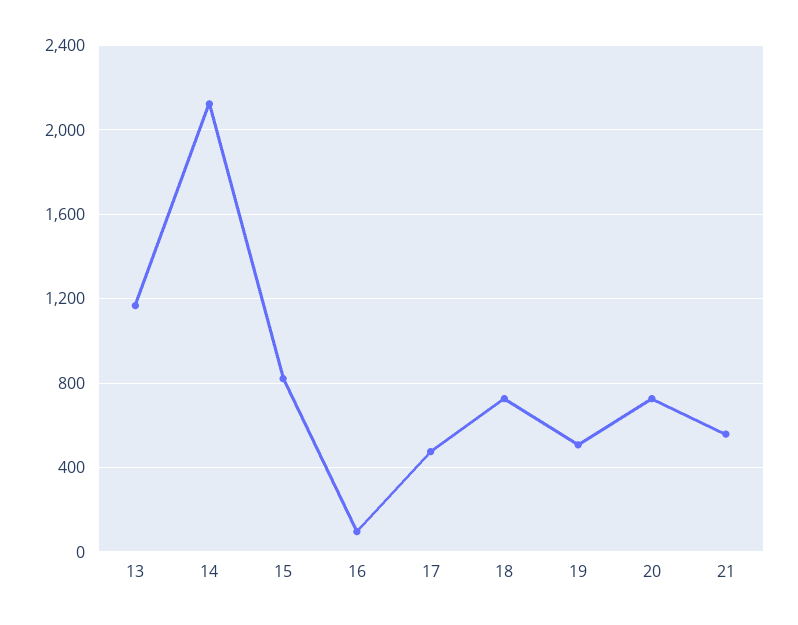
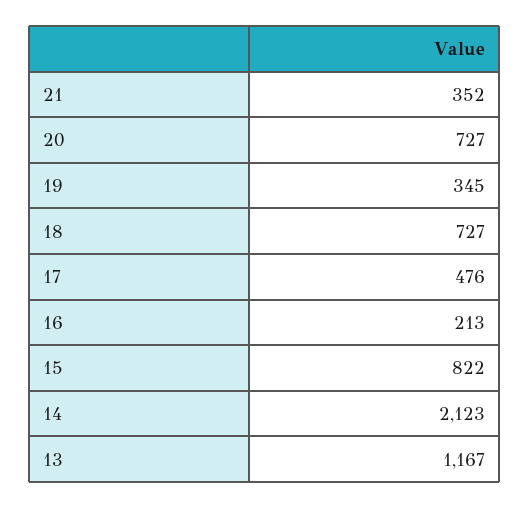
  {
    "13": 1167,
    "14": 2123,
    "15": 822,
-   "16": 100,
+   "16": 213,
    "17": 476,
    "18": 727,
-   "19": 500,
+   "19": 345,
    "20": 727,
-   "21": 550
+   "21": 352
  }

